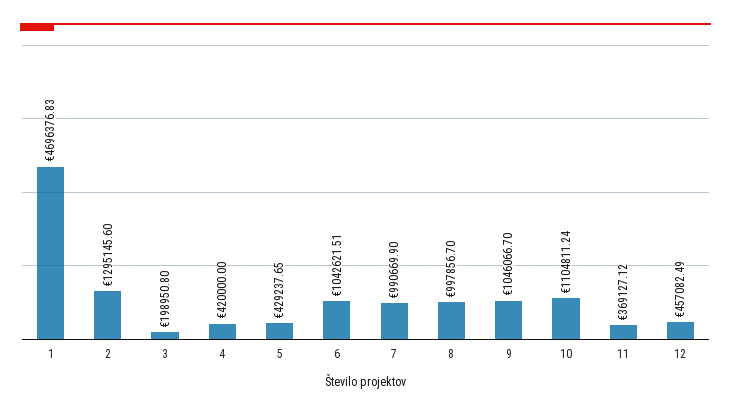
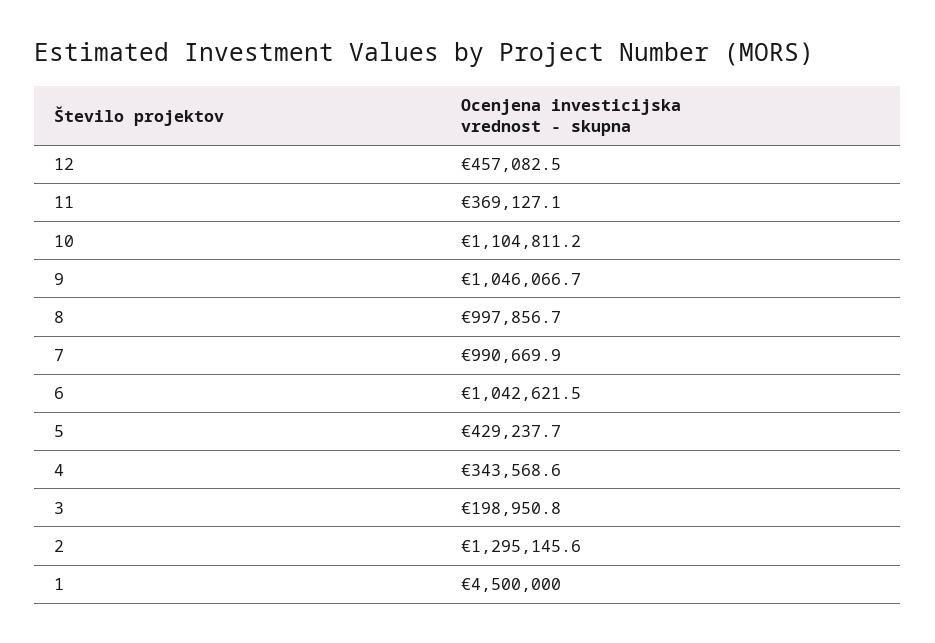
  {
-   "1": 4696376.83,
+   "1": 4500000,
    "2": 1295145.6,
    "3": 198950.8,
-   "4": 420000,
+   "4": 343568.6,
    "5": 429237.65,
    "6": 1042621.51,
    "7": 990669.9,
    "8": 997856.7,
    "9": 1046066.7,
    "10": 1104811.24,
    "11": 369127.12,
    "12": 457082.49
  }

